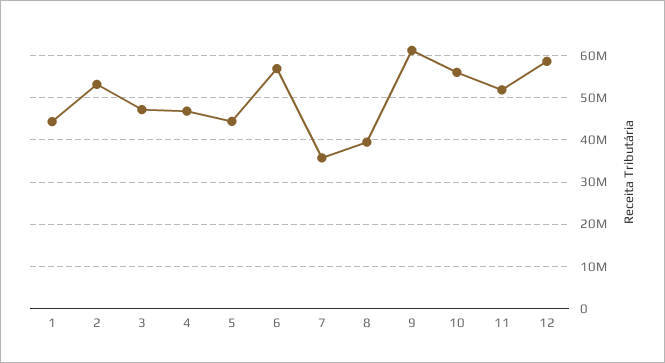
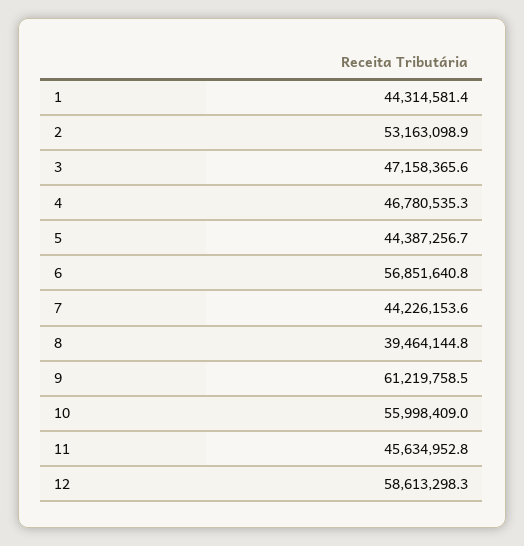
  {
    "1": 44314581.4,
    "2": 53163098.9,
    "3": 47158365.6,
    "4": 46780535.3,
    "5": 44387256.7,
    "6": 56851640.8,
-   "7": 36000000,
+   "7": 44226153.6,
    "8": 39464144.8,
    "9": 61219758.5,
    "10": 55998409,
-   "11": 52000000,
+   "11": 45634952.8,
    "12": 58613298.3
  }

